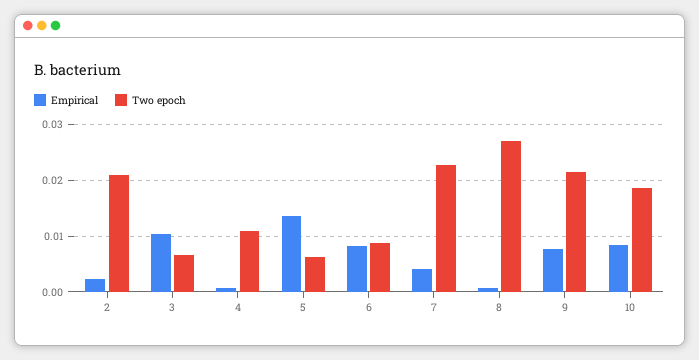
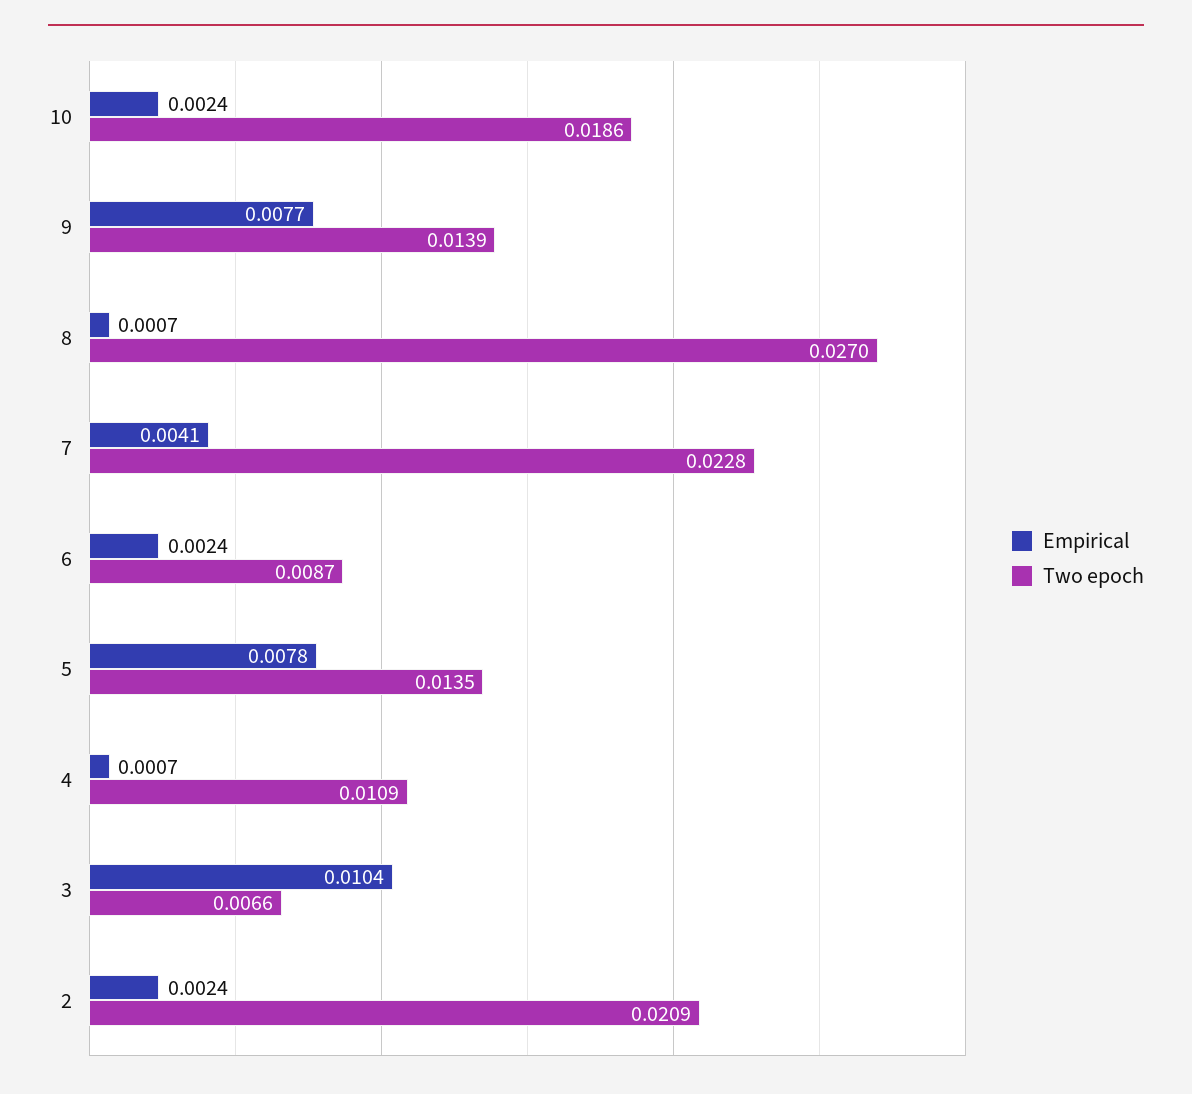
  {
    "Empirical": {
      "2": 0.0024,
      "3": 0.0104,
      "4": 0.0007,
-     "5": 0.014,
+     "5": 0.0078,
-     "6": 0.008,
+     "6": 0.0024,
      "7": 0.0041,
      "8": 0.0007,
      "9": 0.0077,
-     "10": 0.008
+     "10": 0.0024
    },
    "Two epoch": {
      "2": 0.0209,
      "3": 0.0066,
      "4": 0.0109,
-     "5": 0.006,
+     "5": 0.0135,
      "6": 0.0087,
      "7": 0.0228,
      "8": 0.027,
-     "9": 0.022,
+     "9": 0.0139,
      "10": 0.0186
    }
  }

